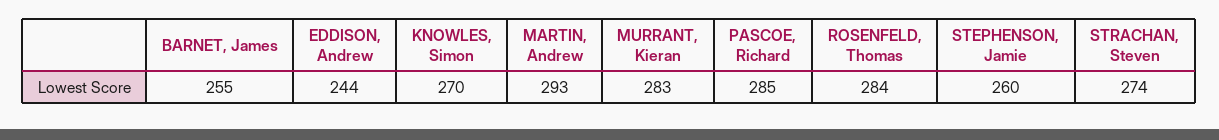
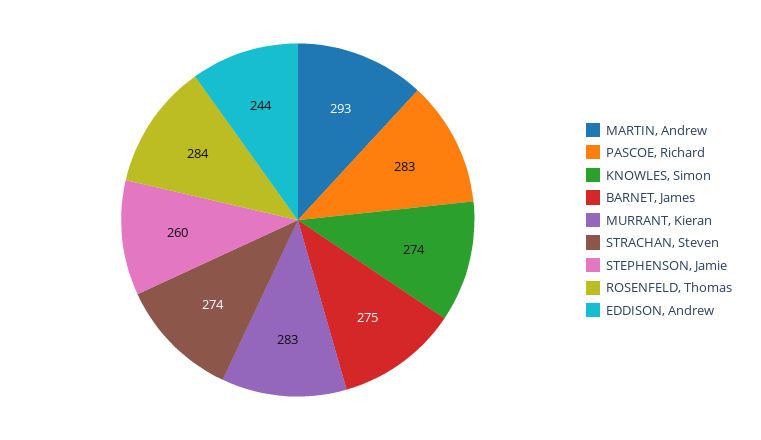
  {
-   "BARNET, James": 255,
+   "BARNET, James": 275,
    "EDDISON, Andrew": 244,
-   "KNOWLES, Simon": 270,
+   "KNOWLES, Simon": 274,
    "MARTIN, Andrew": 293,
    "MURRANT, Kieran": 283,
-   "PASCOE, Richard": 285,
+   "PASCOE, Richard": 283,
    "ROSENFELD, Thomas": 284,
    "STEPHENSON, Jamie": 260,
    "STRACHAN, Steven": 274
  }

